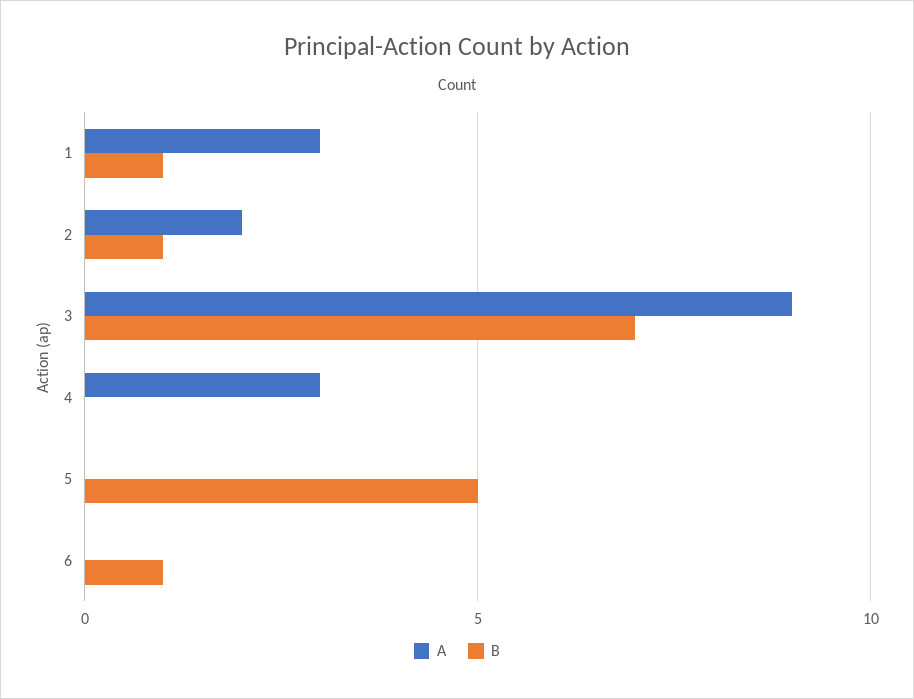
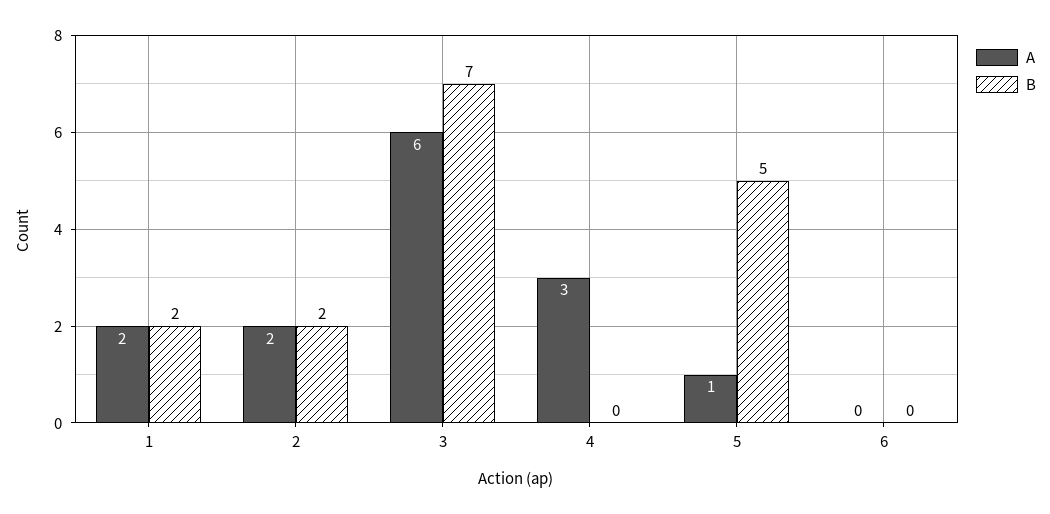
  {
    "A": {
-     "1": 3,
+     "1": 2,
      "2": 2,
-     "3": 9,
+     "3": 6,
      "4": 3,
-     "5": 0,
+     "5": 1,
      "6": 0
    },
    "B": {
-     "1": 1,
+     "1": 2,
-     "2": 1,
+     "2": 2,
      "3": 7,
      "4": 0,
      "5": 5,
-     "6": 1
+     "6": 0
    }
  }

